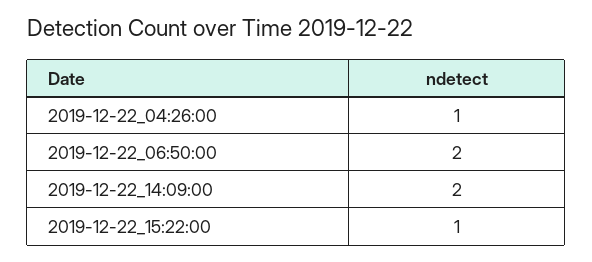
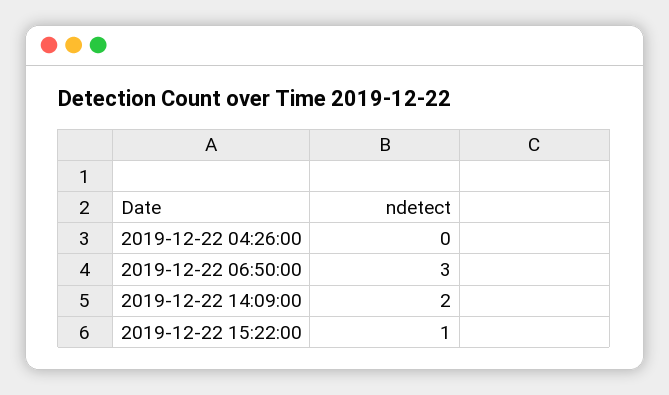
  {
-   "2019-12-22_04:26:00": 1,
+   "2019-12-22_04:26:00": 0,
-   "2019-12-22_06:50:00": 2,
+   "2019-12-22_06:50:00": 3,
    "2019-12-22_14:09:00": 2,
    "2019-12-22_15:22:00": 1
  }

